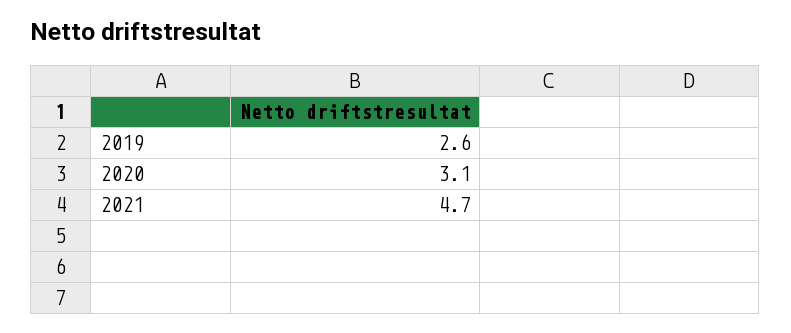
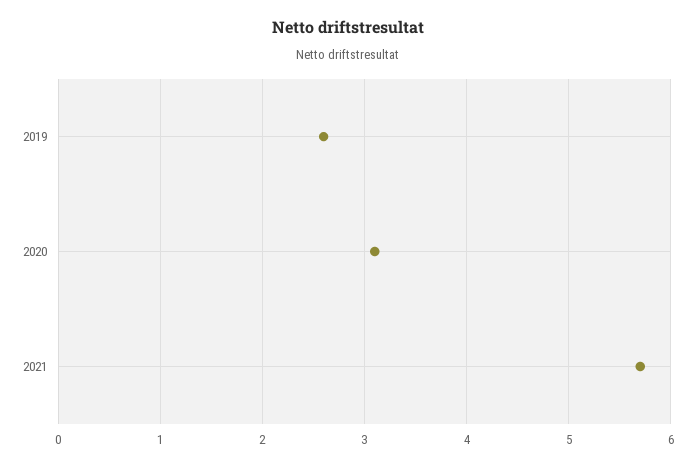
  {
    "2019": 2.6,
    "2020": 3.1,
-   "2021": 4.7
+   "2021": 5.7
  }

